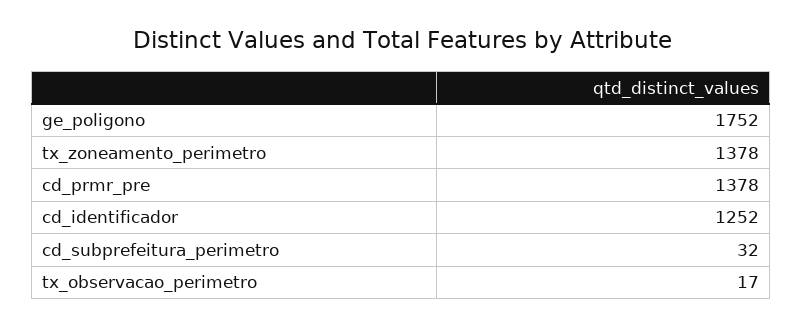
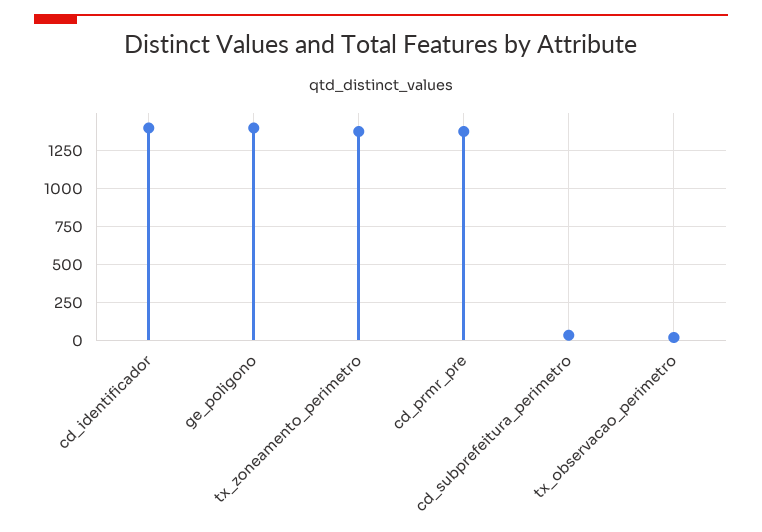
  {
-   "ge_poligono": 1752,
+   "ge_poligono": 1400,
    "tx_zoneamento_perimetro": 1378,
    "cd_prmr_pre": 1378,
-   "cd_identificador": 1252,
+   "cd_identificador": 1400,
    "cd_subprefeitura_perimetro": 32,
    "tx_observacao_perimetro": 17
  }

